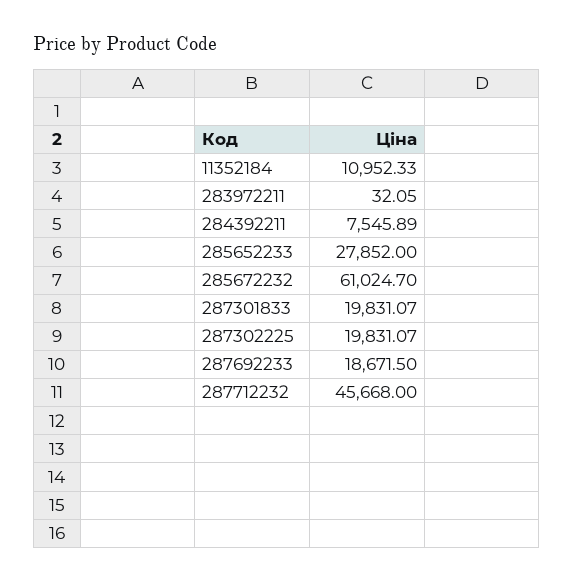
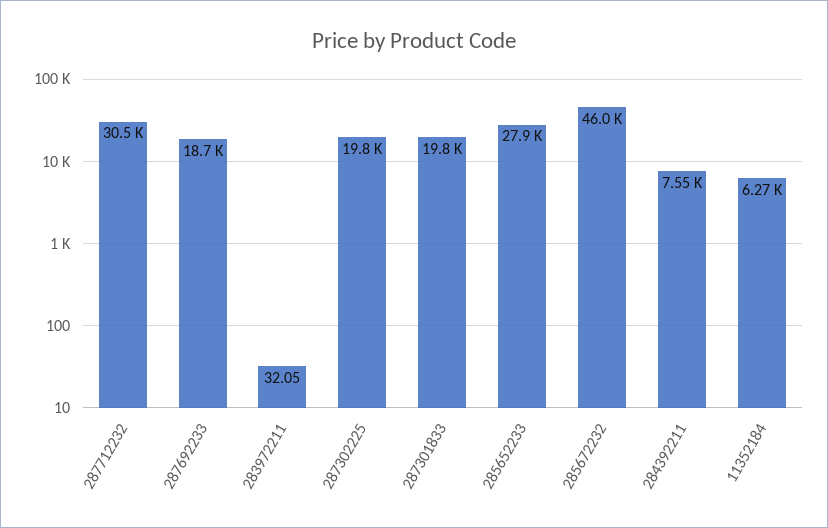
  {
-   "11352184": 10952.33,
+   "11352184": 6270,
    "283972211": 32.05,
    "284392211": 7545.89,
    "285652233": 27852,
-   "285672232": 61024.7,
+   "285672232": 46000,
    "287301833": 19831.07,
    "287302225": 19831.07,
    "287692233": 18671.5,
-   "287712232": 45668
+   "287712232": 30500
  }

